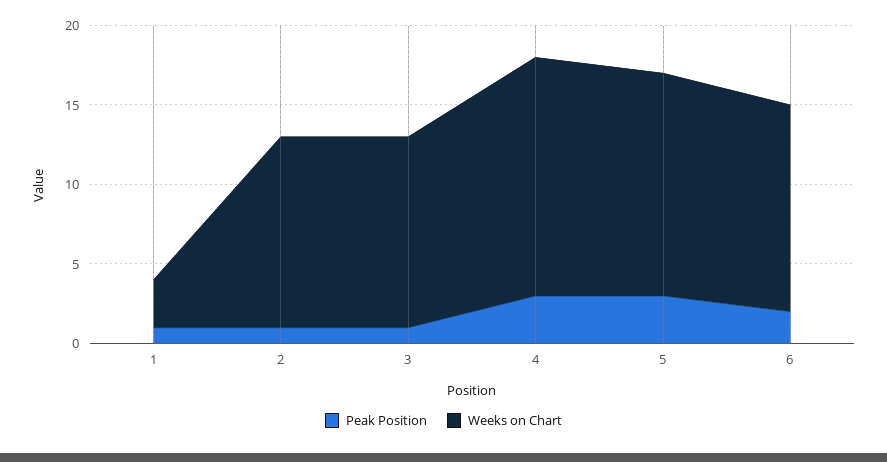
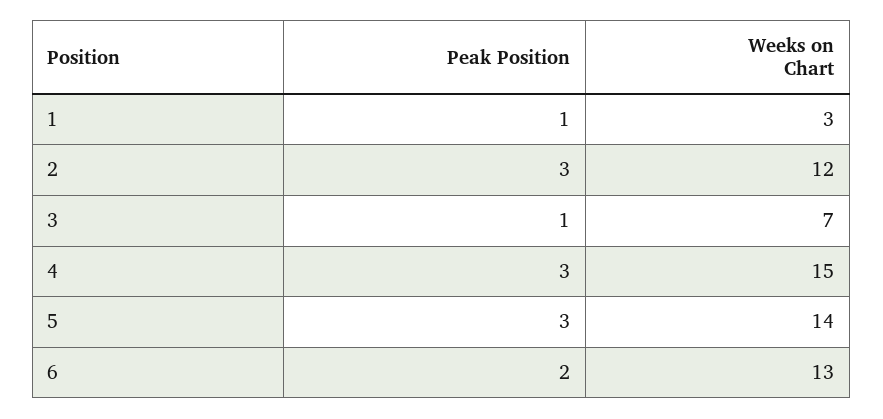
  {
    "Peak Position": {
      "1": 1,
-     "2": 1,
+     "2": 3,
      "3": 1,
      "4": 3,
      "5": 3,
      "6": 2
    },
    "Weeks on Chart": {
      "1": 3,
      "2": 12,
-     "3": 12,
+     "3": 7,
      "4": 15,
      "5": 14,
      "6": 13
    }
  }

